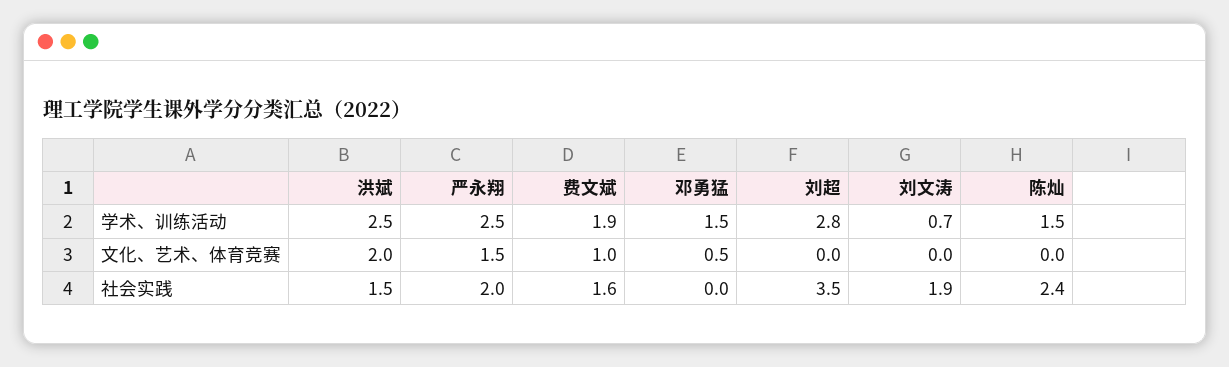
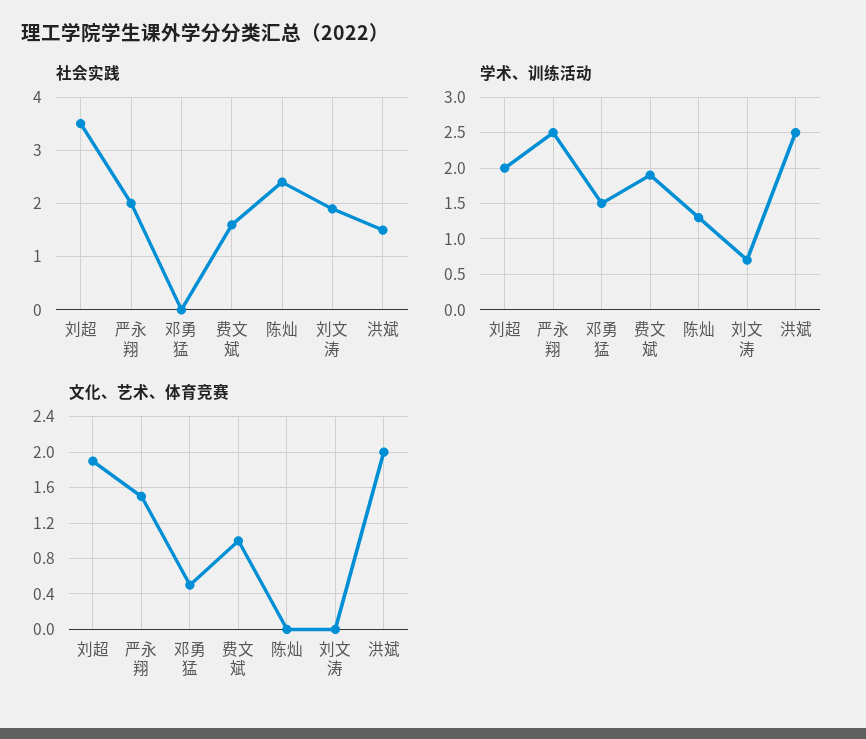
  {
    "学术、训练活动": {
      "洪斌": 2.5,
      "严永翔": 2.5,
      "费文斌": 1.9,
      "邓勇猛": 1.5,
-     "刘超": 2.8,
+     "刘超": 2,
      "刘文涛": 0.7,
-     "陈灿": 1.5
+     "陈灿": 1.3
    },
    "文化、艺术、体育竞赛": {
      "洪斌": 2,
      "严永翔": 1.5,
      "费文斌": 1,
      "邓勇猛": 0.5,
-     "刘超": 0,
+     "刘超": 1.9,
      "刘文涛": 0,
      "陈灿": 0
    },
    "社会实践": {
      "洪斌": 1.5,
      "严永翔": 2,
      "费文斌": 1.6,
      "邓勇猛": 0,
      "刘超": 3.5,
      "刘文涛": 1.9,
      "陈灿": 2.4
    }
  }

